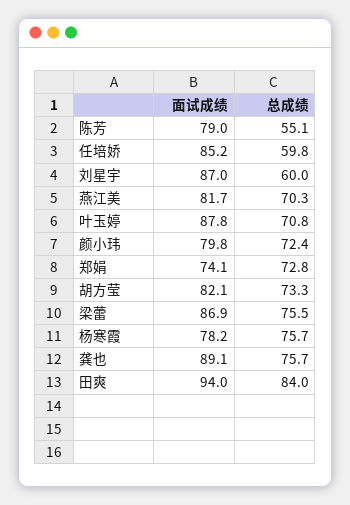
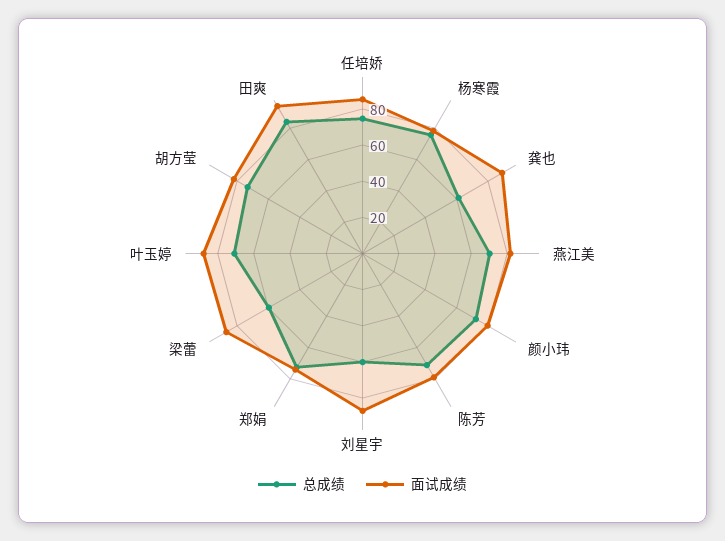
  {
    "面试成绩": {
      "陈芳": 79,
      "任培娇": 85.2,
      "刘星宇": 87,
      "燕江美": 81.7,
      "叶玉婷": 87.8,
      "颜小玮": 79.8,
      "郑娟": 74.1,
      "胡方莹": 82.1,
      "梁蕾": 86.9,
      "杨寒霞": 78.2,
      "龚也": 89.1,
      "田爽": 94
    },
    "总成绩": {
-     "陈芳": 55.1,
+     "陈芳": 70,
-     "任培娇": 59.8,
+     "任培娇": 75,
      "刘星宇": 60,
      "燕江美": 70.3,
      "叶玉婷": 70.8,
      "颜小玮": 72.4,
      "郑娟": 72.8,
      "胡方莹": 73.3,
-     "梁蕾": 75.5,
+     "梁蕾": 60,
      "杨寒霞": 75.7,
-     "龚也": 75.7,
+     "龚也": 60,
      "田爽": 84
    }
  }

